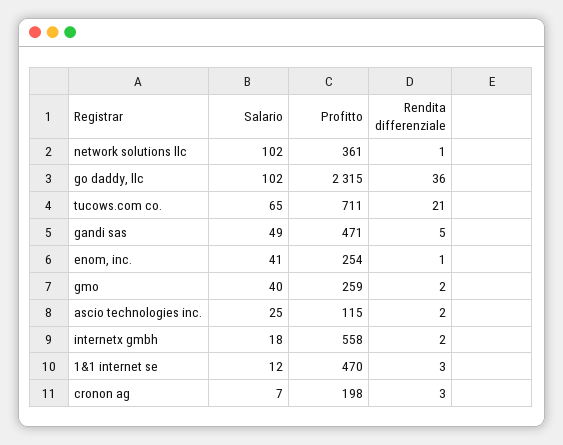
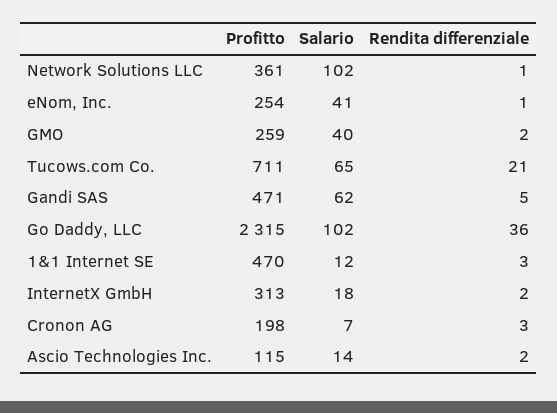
  {
    "Salario": {
      "network solutions llc": 102,
      "go daddy, llc": 102,
      "tucows.com co.": 65,
-     "gandi sas": 49,
+     "gandi sas": 62,
      "enom, inc.": 41,
      "gmo": 40,
-     "ascio technologies inc.": 25,
+     "ascio technologies inc.": 14,
      "internetx gmbh": 18,
      "1&1 internet se": 12,
      "cronon ag": 7
    },
    "Profitto": {
      "network solutions llc": 361,
      "go daddy, llc": 2315,
      "tucows.com co.": 711,
      "gandi sas": 471,
      "enom, inc.": 254,
      "gmo": 259,
      "ascio technologies inc.": 115,
-     "internetx gmbh": 558,
+     "internetx gmbh": 313,
      "1&1 internet se": 470,
      "cronon ag": 198
    },
    "Rendita differenziale": {
      "network solutions llc": 1,
      "go daddy, llc": 36,
      "tucows.com co.": 21,
      "gandi sas": 5,
      "enom, inc.": 1,
      "gmo": 2,
      "ascio technologies inc.": 2,
      "internetx gmbh": 2,
      "1&1 internet se": 3,
      "cronon ag": 3
    }
  }

